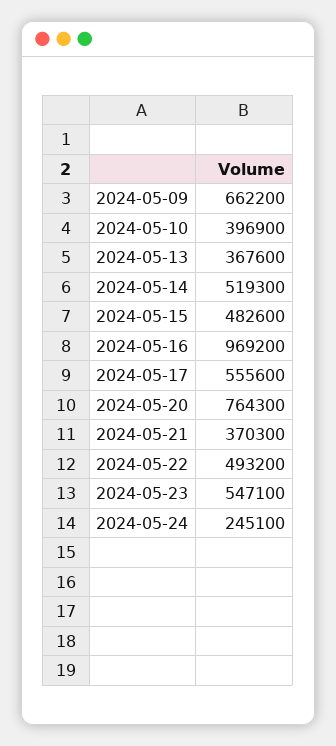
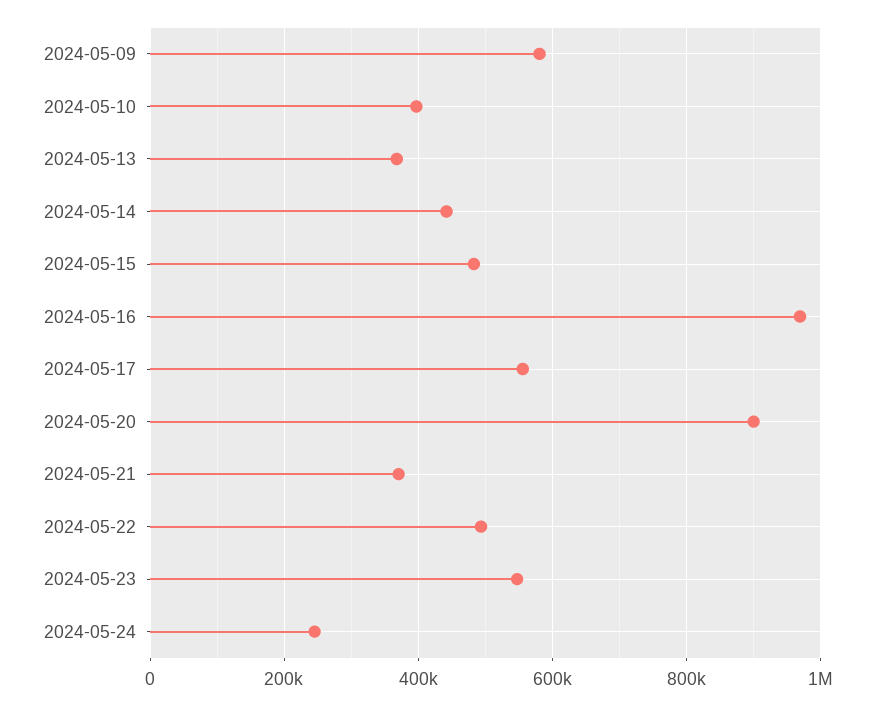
  {
-   "2024-05-09": 662200,
+   "2024-05-09": 580000,
    "2024-05-10": 396900,
    "2024-05-13": 367600,
-   "2024-05-14": 519300,
+   "2024-05-14": 440000,
    "2024-05-15": 482600,
    "2024-05-16": 969200,
    "2024-05-17": 555600,
-   "2024-05-20": 764300,
+   "2024-05-20": 900000,
    "2024-05-21": 370300,
    "2024-05-22": 493200,
    "2024-05-23": 547100,
    "2024-05-24": 245100
  }

